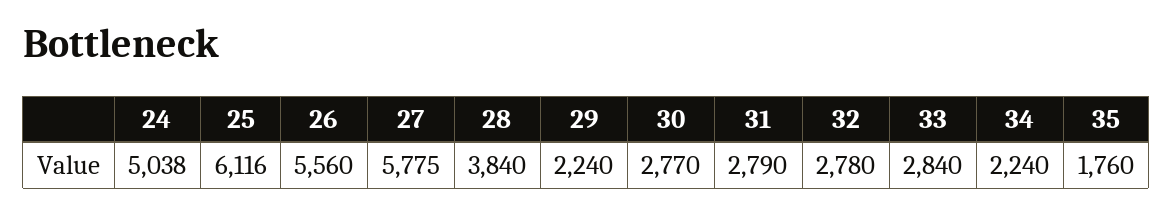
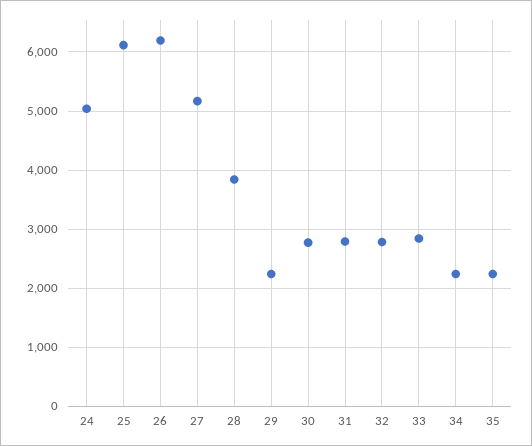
  {
    "24": 5038,
    "25": 6116,
-   "26": 5560,
+   "26": 6200,
-   "27": 5775,
+   "27": 5200,
    "28": 3840,
    "29": 2240,
    "30": 2770,
    "31": 2790,
    "32": 2780,
    "33": 2840,
    "34": 2240,
-   "35": 1760
+   "35": 2200
  }

